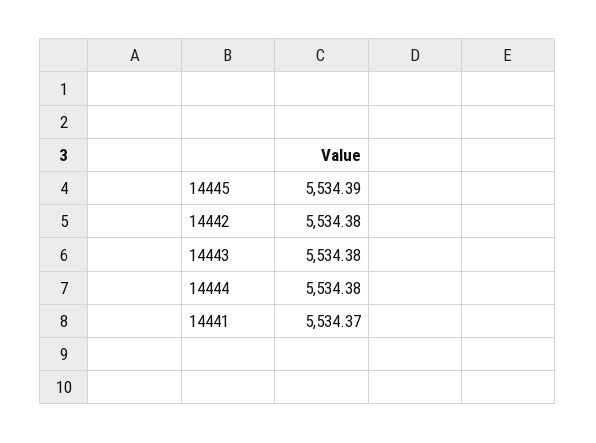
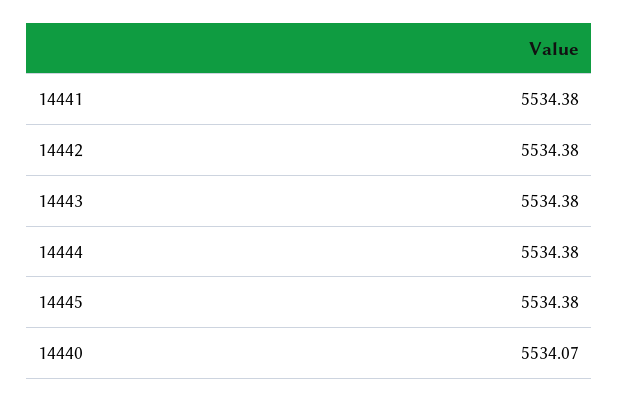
  {
-   "14445": 5534.39,
+   "14445": 5534.38,
    "14442": 5534.38,
    "14443": 5534.38,
    "14444": 5534.38,
-   "14441": 5534.37
+   "14441": 5534.38,
+   "14440": 5534.07
  }

